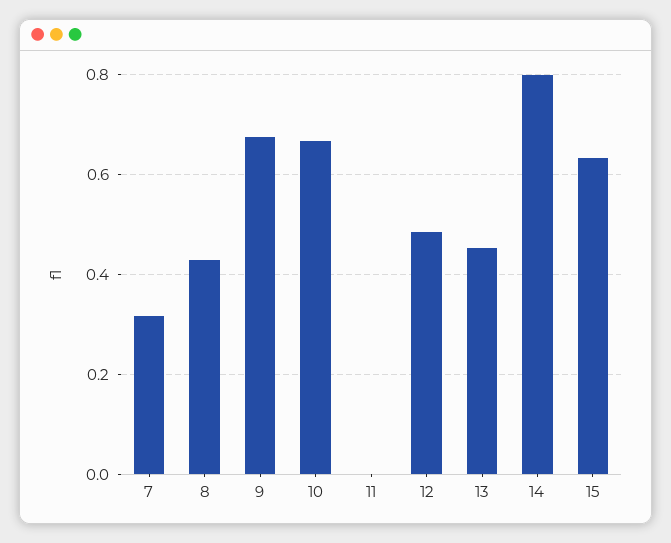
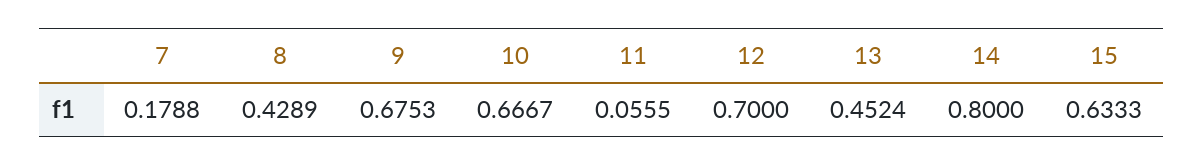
  {
-   "7": 0.32,
+   "7": 0.1788,
    "8": 0.4289,
    "9": 0.6753,
    "10": 0.6667,
-   "11": 0,
+   "11": 0.0555,
-   "12": 0.48,
+   "12": 0.7,
    "13": 0.4524,
    "14": 0.8,
    "15": 0.6333
  }

